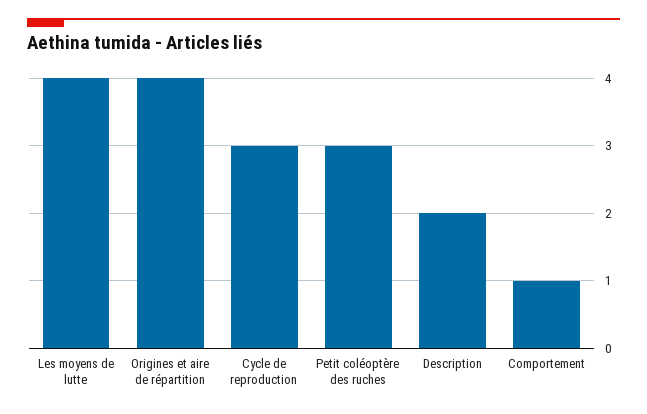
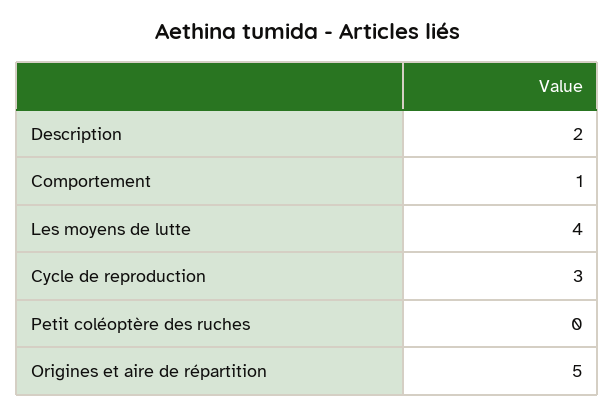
  {
    "Les moyens de lutte": 4,
-   "Origines et aire de répartition": 4,
+   "Origines et aire de répartition": 5,
    "Cycle de reproduction": 3,
-   "Petit coléoptère des ruches": 3,
+   "Petit coléoptère des ruches": 0,
    "Description": 2,
    "Comportement": 1
  }

